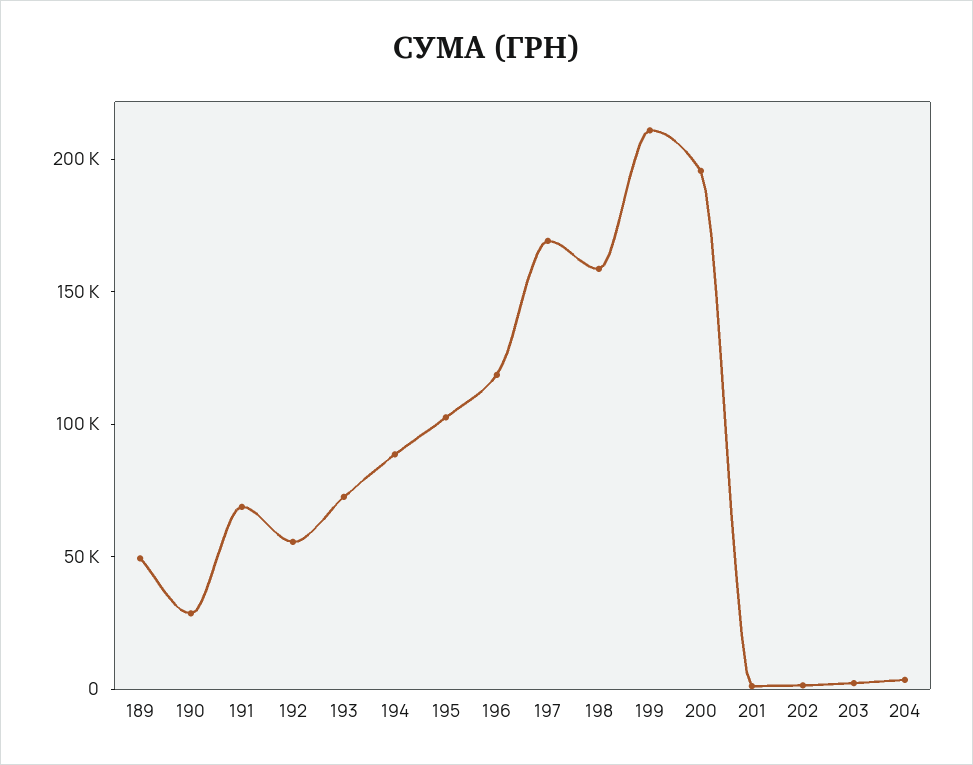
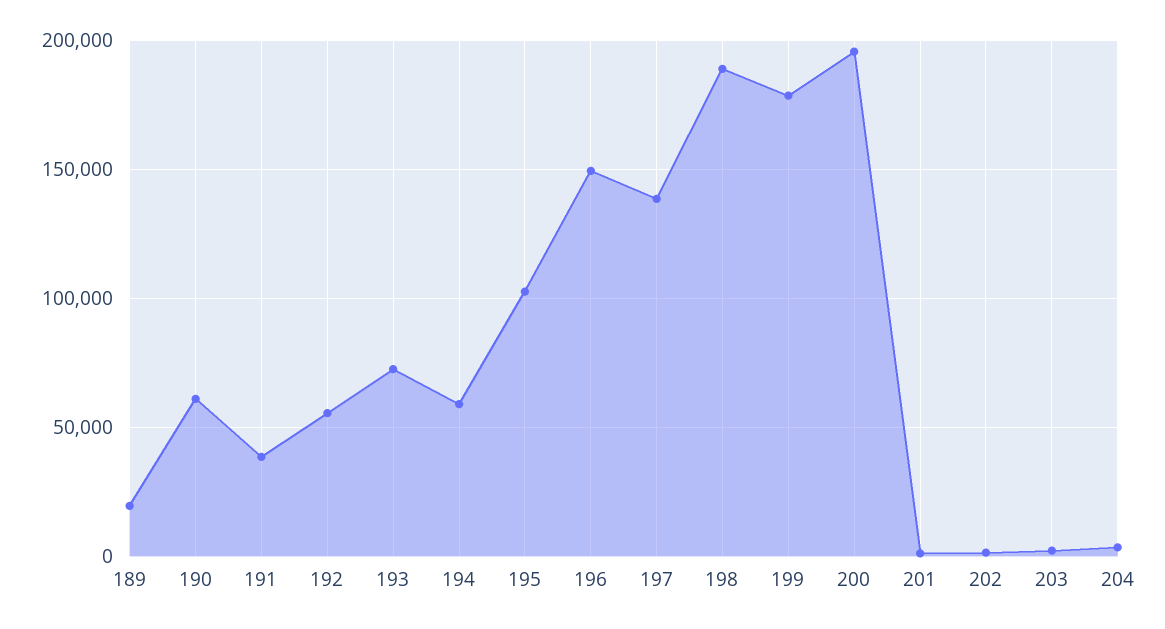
  {
-   "189": 50000,
+   "189": 20000,
-   "190": 30000,
+   "190": 60000,
-   "191": 70000,
+   "191": 40000,
    "192": 55000,
    "193": 75000,
-   "194": 90000,
+   "194": 60000,
    "195": 105000,
-   "196": 120000,
+   "196": 150000,
-   "197": 170000,
+   "197": 140000,
-   "198": 160000,
+   "198": 190000,
-   "199": 210000,
+   "199": 180000,
    "200": 195000,
    "201": 0,
    "202": 0,
    "203": 0,
    "204": 5000
  }

